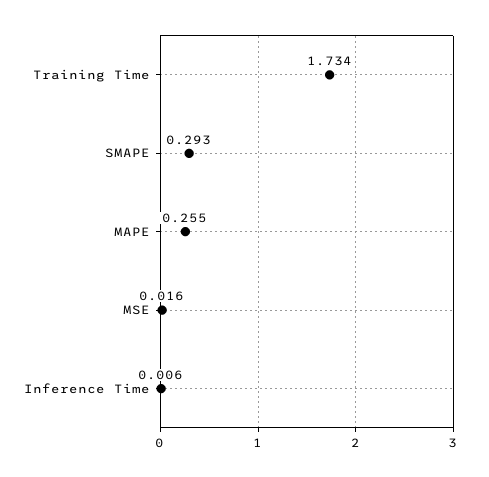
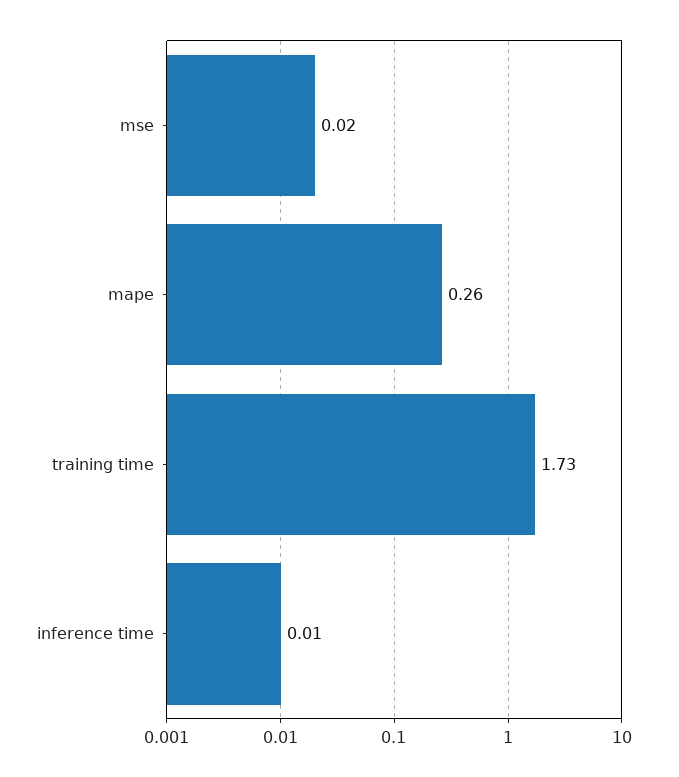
  {
    "Training Time": 1.734,
-   "SMAPE": 0.293,
    "MAPE": 0.255,
    "MSE": 0.016,
    "Inference Time": 0.006
  }

